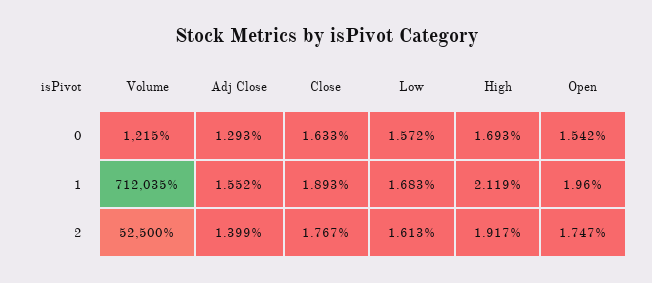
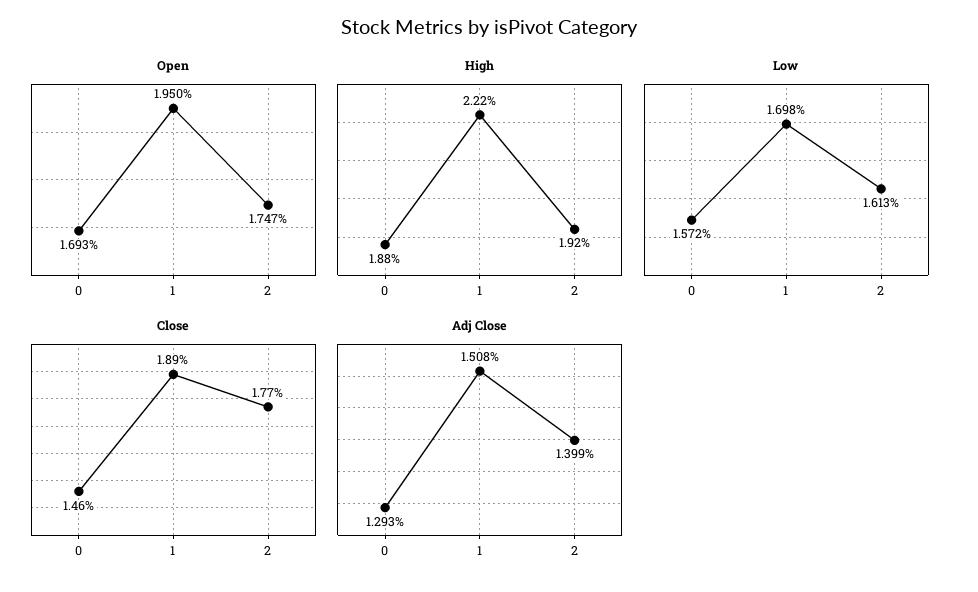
  {
-   "Volume": {
-     "0": 1215,
-     "1": 712035,
-     "2": 52500
-   },
    "Adj Close": {
      "0": 1.293,
-     "1": 1.552,
+     "1": 1.508,
      "2": 1.399
    },
    "Close": {
-     "0": 1.633,
+     "0": 1.46,
      "1": 1.893,
      "2": 1.767
    },
    "Low": {
      "0": 1.572,
-     "1": 1.683,
+     "1": 1.698,
      "2": 1.613
    },
    "High": {
-     "0": 1.693,
+     "0": 1.88,
-     "1": 2.119,
+     "1": 2.22,
      "2": 1.917
    },
    "Open": {
-     "0": 1.542,
+     "0": 1.693,
-     "1": 1.96,
+     "1": 1.95,
      "2": 1.747
    }
  }

